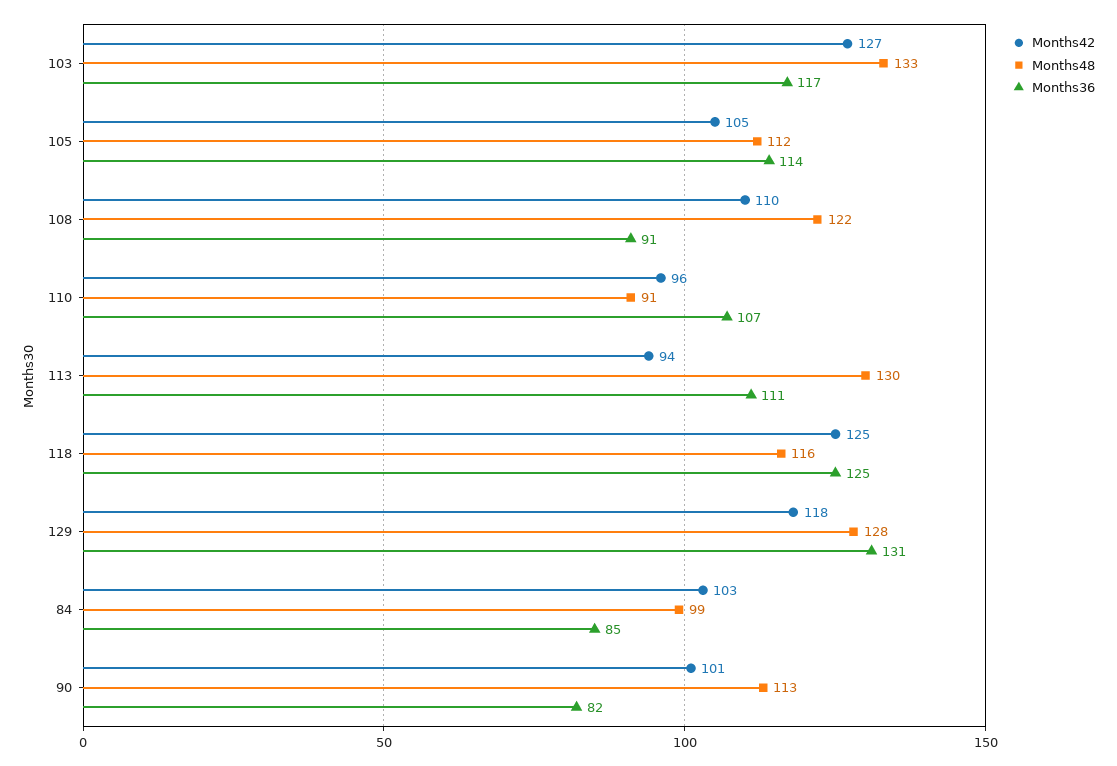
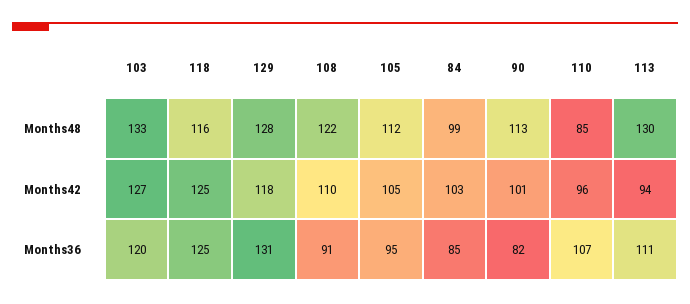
  {
    "Months42": {
      "103": 127,
      "105": 105,
      "108": 110,
      "110": 96,
      "113": 94,
      "118": 125,
      "129": 118,
      "84": 103,
      "90": 101
    },
    "Months48": {
      "103": 133,
      "105": 112,
      "108": 122,
-     "110": 91,
+     "110": 85,
      "113": 130,
      "118": 116,
      "129": 128,
      "84": 99,
      "90": 113
    },
    "Months36": {
-     "103": 117,
+     "103": 120,
-     "105": 114,
+     "105": 95,
      "108": 91,
      "110": 107,
      "113": 111,
      "118": 125,
      "129": 131,
      "84": 85,
      "90": 82
    }
  }

